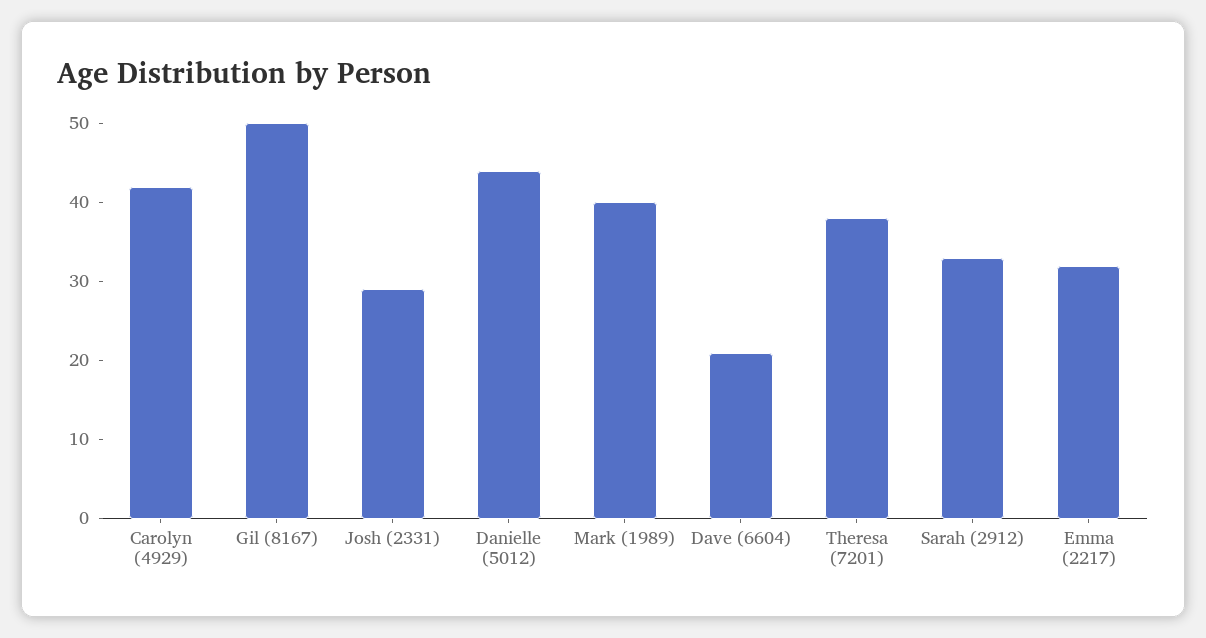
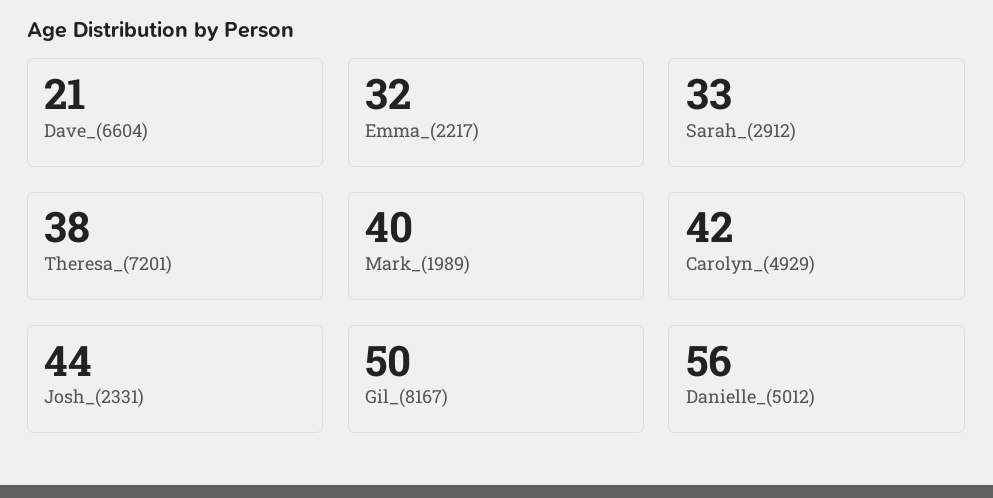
  {
    "Carolyn (4929)": 42,
    "Gil (8167)": 50,
-   "Josh (2331)": 30,
+   "Josh (2331)": 44,
-   "Danielle (5012)": 45,
+   "Danielle (5012)": 56,
    "Mark (1989)": 40,
    "Dave (6604)": 21,
    "Theresa (7201)": 38,
    "Sarah (2912)": 33,
    "Emma (2217)": 32
  }

